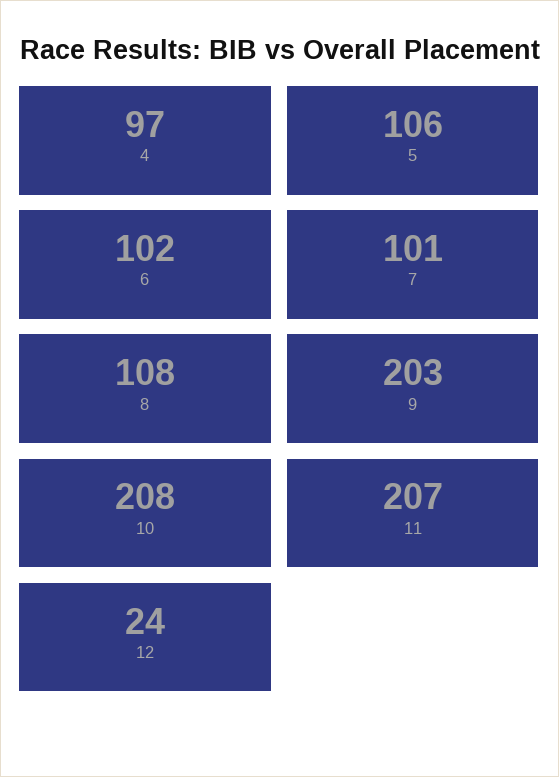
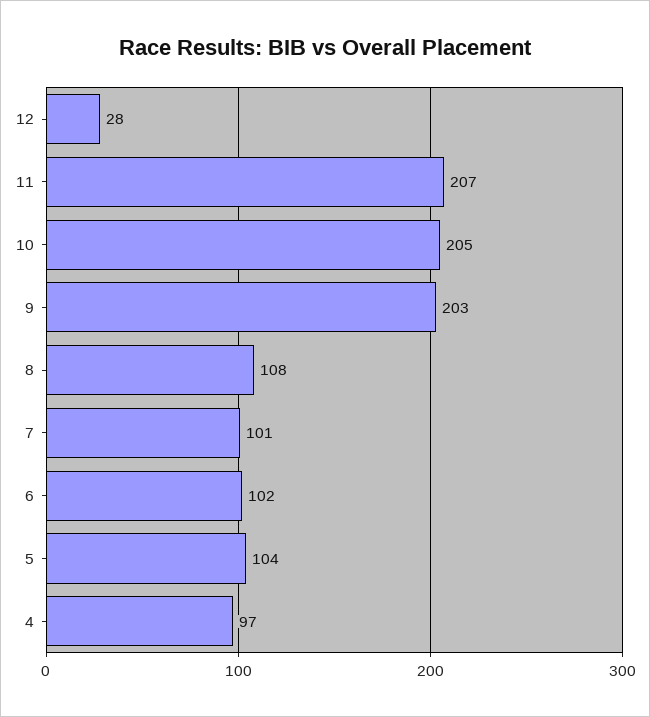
  {
    "4": 97,
-   "5": 106,
+   "5": 104,
    "6": 102,
    "7": 101,
    "8": 108,
    "9": 203,
-   "10": 208,
+   "10": 205,
    "11": 207,
-   "12": 24
+   "12": 28
  }

